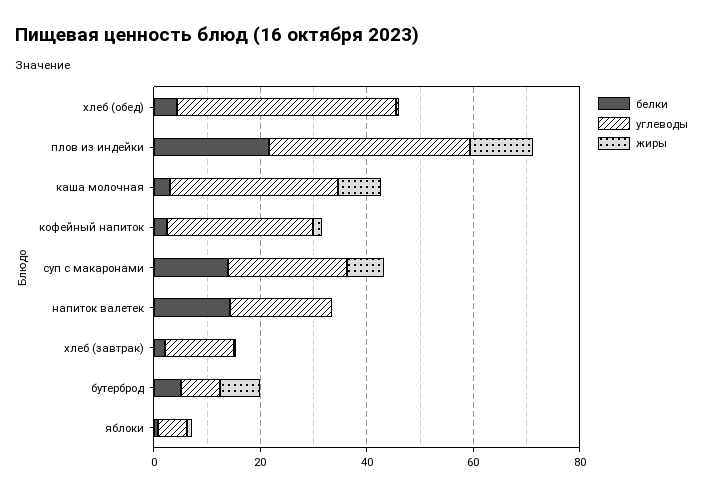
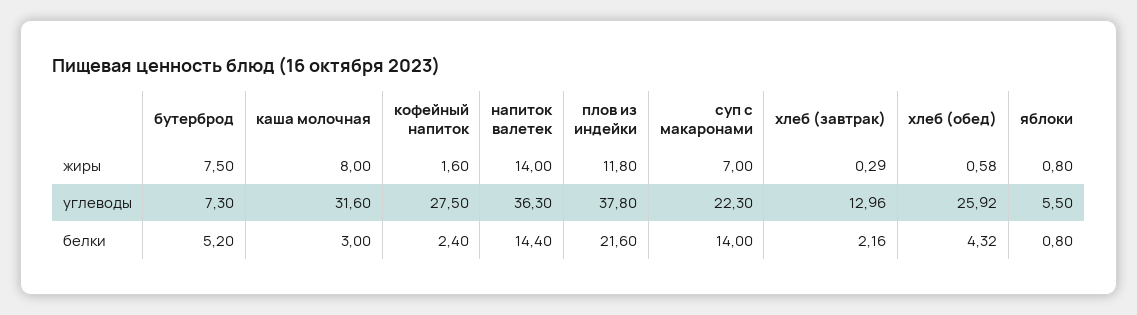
  {
    "белки": {
      "хлеб (обед)": 4.32,
      "плов из индейки": 21.6,
      "каша молочная": 3,
      "кофейный напиток": 2.4,
      "суп с макаронами": 14,
      "напиток валетек": 14.4,
      "хлеб (завтрак)": 2.16,
      "бутерброд": 5.2,
      "яблоки": 0.8
    },
    "углеводы": {
-     "хлеб (обед)": 40,
+     "хлеб (обед)": 25.92,
      "плов из индейки": 37.8,
      "каша молочная": 31.6,
      "кофейный напиток": 27.5,
      "суп с макаронами": 22.3,
-     "напиток валетек": 20,
+     "напиток валетек": 36.3,
      "хлеб (завтрак)": 12.96,
      "бутерброд": 7.3,
      "яблоки": 5.5
    },
    "жиры": {
      "хлеб (обед)": 0.58,
      "плов из индейки": 11.8,
      "каша молочная": 8,
      "кофейный напиток": 1.6,
      "суп с макаронами": 7,
-     "напиток валетек": 0,
+     "напиток валетек": 14,
      "хлеб (завтрак)": 0.29,
      "бутерброд": 7.5,
      "яблоки": 0.8
    }
  }

